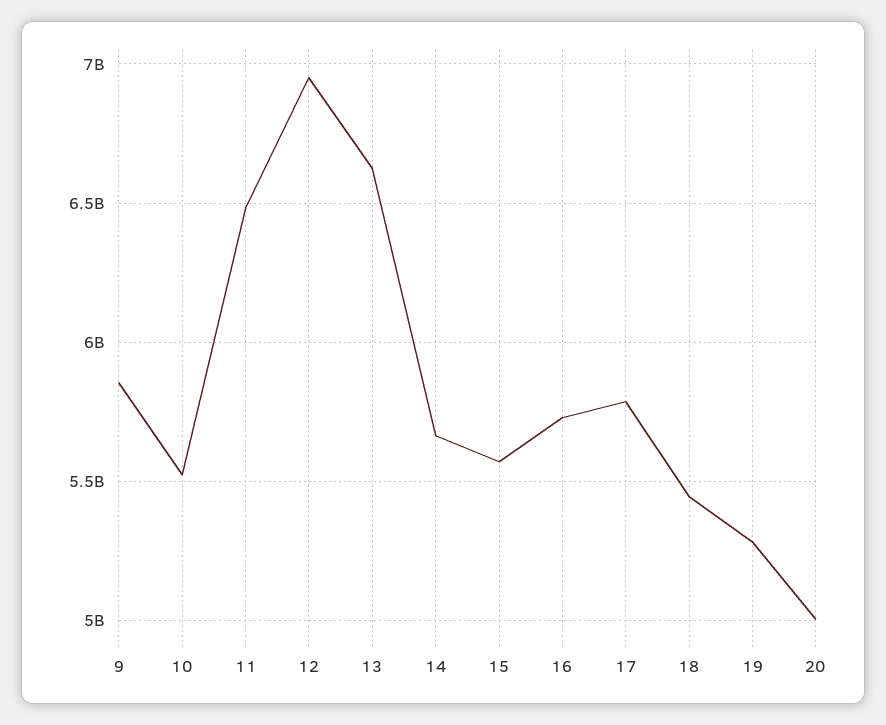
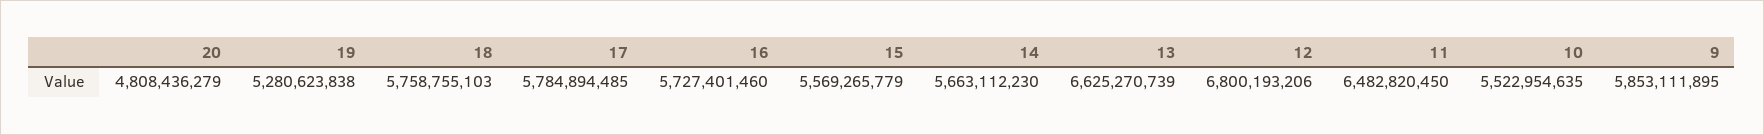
  {
    "9": 5853111895,
    "10": 5522954635,
    "11": 6482820450,
-   "12": 6950000000,
+   "12": 6800193206,
    "13": 6625270739,
    "14": 5663112230,
    "15": 5569265779,
    "16": 5727401460,
    "17": 5784894485,
-   "18": 5450000000,
+   "18": 5758755103,
    "19": 5280623838,
-   "20": 5000000000
+   "20": 4808436279
  }

